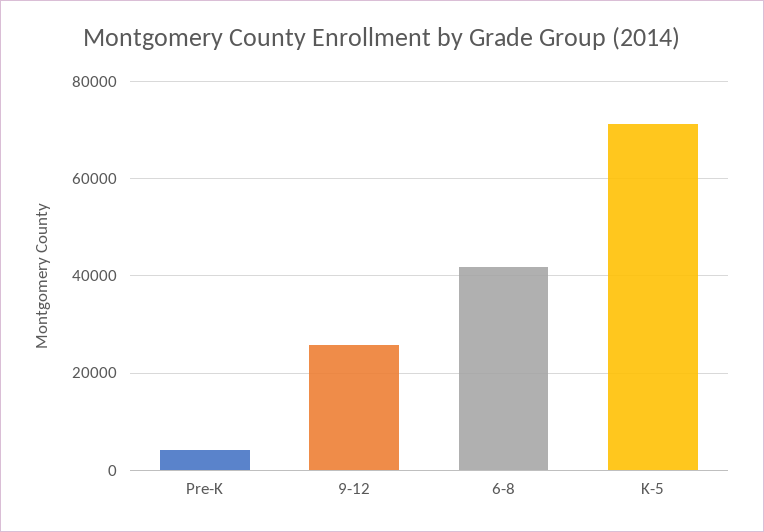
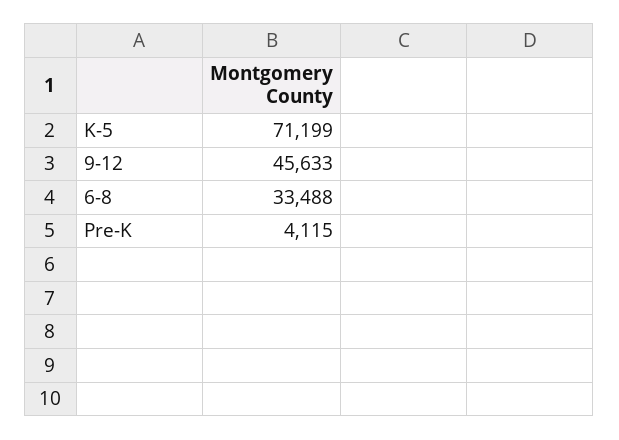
  {
    "Pre-K": 4115,
-   "9-12": 26000,
+   "9-12": 45633,
-   "6-8": 42000,
+   "6-8": 33488,
    "K-5": 71199
  }

